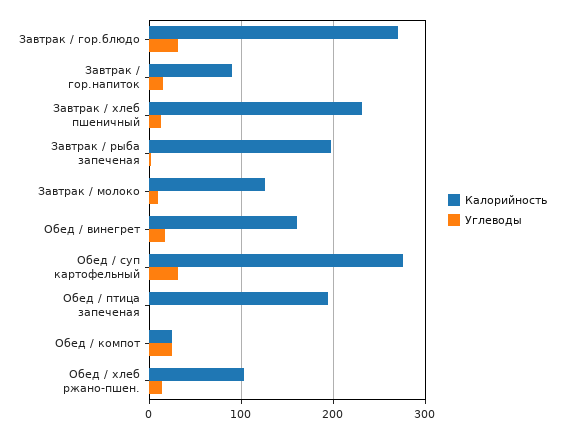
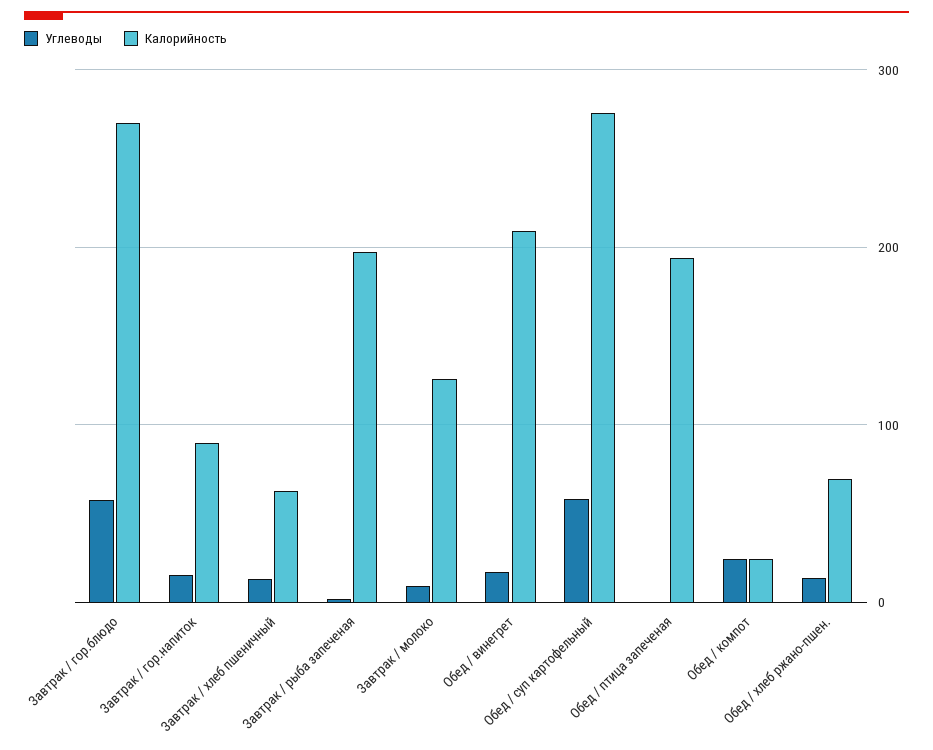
  {
    "Калорийность": {
      "Завтрак / гор.блюдо": 270,
      "Завтрак / гор.напиток": 90,
-     "Завтрак / хлеб пшеничный": 230,
+     "Завтрак / хлеб пшеничный": 60,
      "Завтрак / рыба запеченая": 200,
      "Завтрак / молоко": 130,
-     "Обед / винегрет": 160,
+     "Обед / винегрет": 210,
      "Обед / суп картофельный": 280,
      "Обед / птица запеченая": 190,
      "Обед / компот": 20,
-     "Обед / хлеб ржано-пшен.": 100
+     "Обед / хлеб ржано-пшен.": 70
    },
    "Углеводы": {
-     "Завтрак / гор.блюдо": 30,
+     "Завтрак / гор.блюдо": 60,
      "Завтрак / гор.напиток": 20,
      "Завтрак / хлеб пшеничный": 10,
      "Завтрак / рыба запеченая": 0,
      "Завтрак / молоко": 10,
      "Обед / винегрет": 20,
-     "Обед / суп картофельный": 30,
+     "Обед / суп картофельный": 60,
      "Обед / птица запеченая": 0,
      "Обед / компот": 20,
      "Обед / хлеб ржано-пшен.": 10
    }
  }

